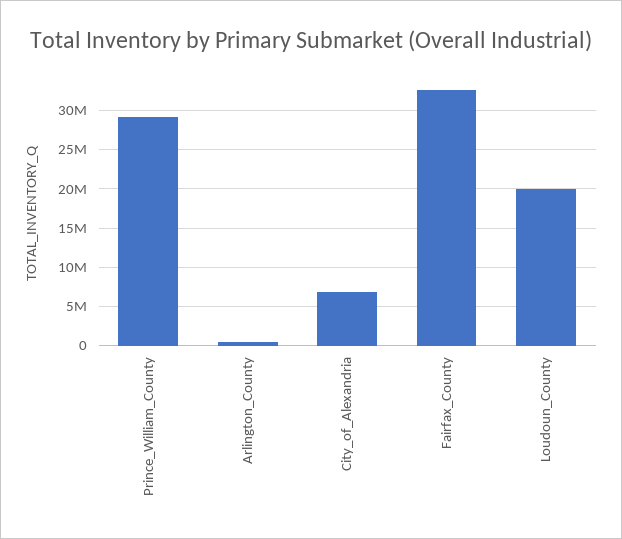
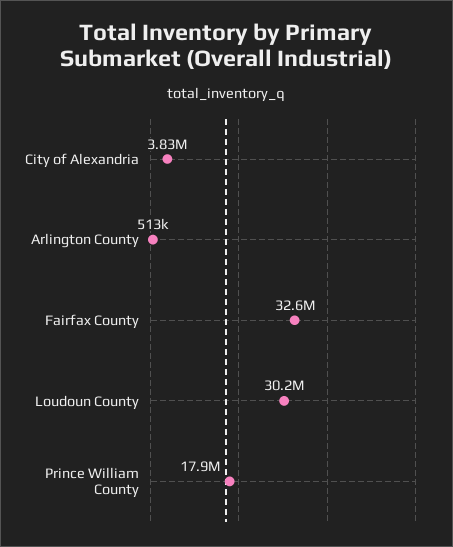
  {
-   "Prince_William_County": 29000000,
+   "Prince_William_County": 17900000,
    "Arlington_County": 513000,
-   "City_of_Alexandria": 7000000,
+   "City_of_Alexandria": 3830000,
    "Fairfax_County": 32600000,
-   "Loudoun_County": 20000000
+   "Loudoun_County": 30200000
  }

